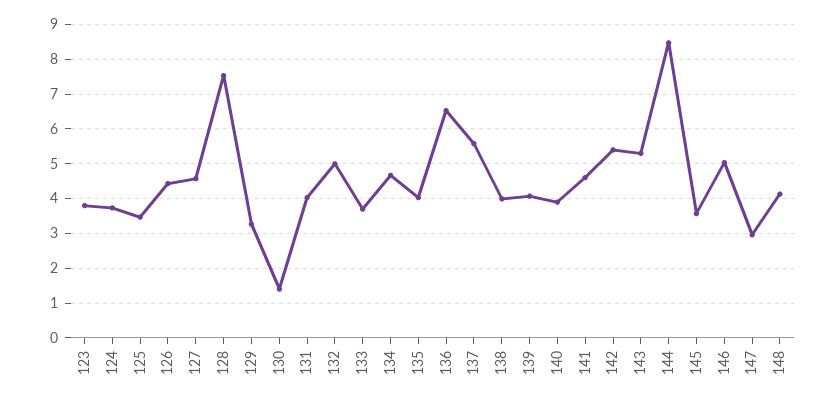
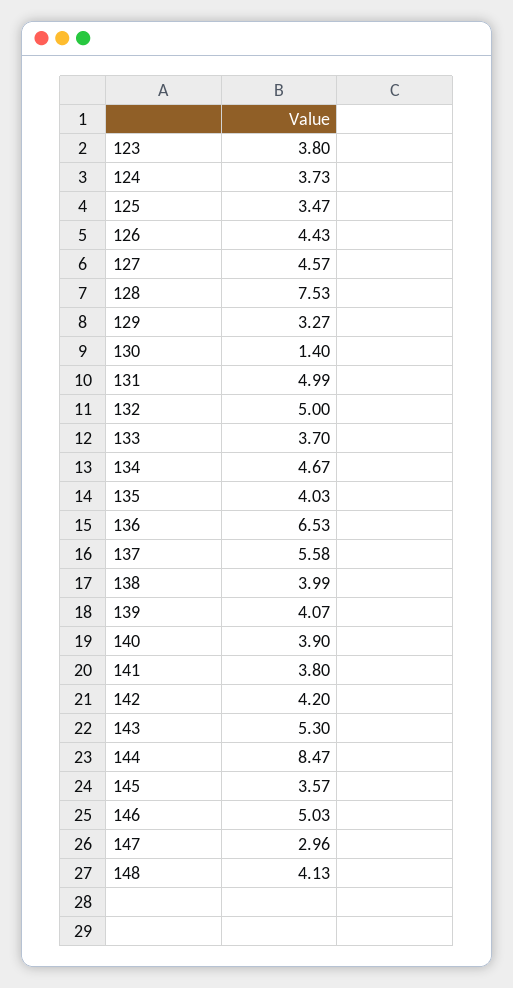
  {
    "123": 3.8,
    "124": 3.73,
    "125": 3.47,
    "126": 4.43,
    "127": 4.57,
    "128": 7.53,
    "129": 3.27,
    "130": 1.4,
-   "131": 4,
+   "131": 4.99,
    "132": 5,
    "133": 3.7,
    "134": 4.67,
    "135": 4.03,
    "136": 6.53,
    "137": 5.58,
    "138": 3.99,
    "139": 4.07,
    "140": 3.9,
-   "141": 4.6,
+   "141": 3.8,
-   "142": 5.4,
+   "142": 4.2,
    "143": 5.3,
    "144": 8.47,
    "145": 3.57,
    "146": 5.03,
    "147": 2.96,
    "148": 4.13
  }

